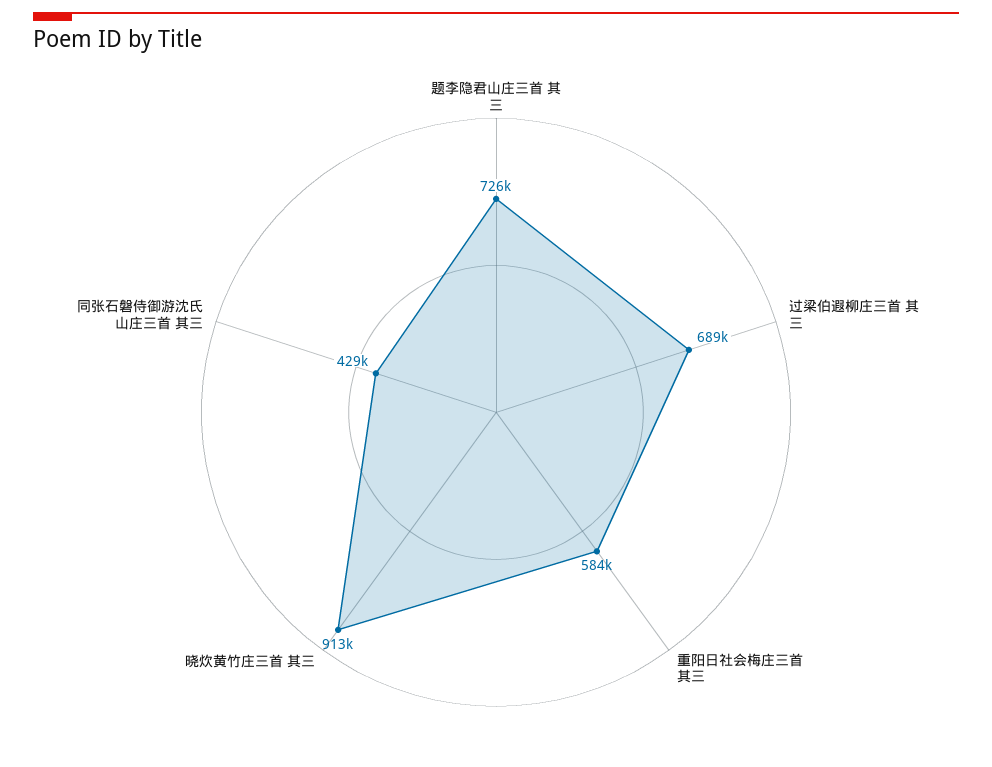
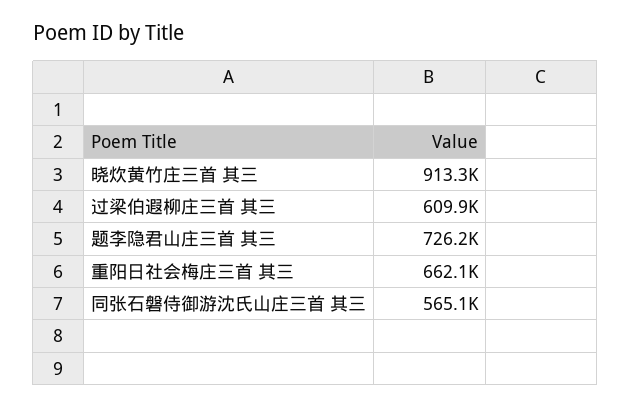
  {
    "题李隐君山庄三首 其三": 726200,
-   "过梁伯遐柳庄三首 其三": 689000,
+   "过梁伯遐柳庄三首 其三": 609900,
-   "重阳日社会梅庄三首 其三": 584000,
+   "重阳日社会梅庄三首 其三": 662100,
    "晓炊黄竹庄三首 其三": 913300,
-   "同张石磐侍御游沈氏山庄三首 其三": 429000
+   "同张石磐侍御游沈氏山庄三首 其三": 565100
  }

